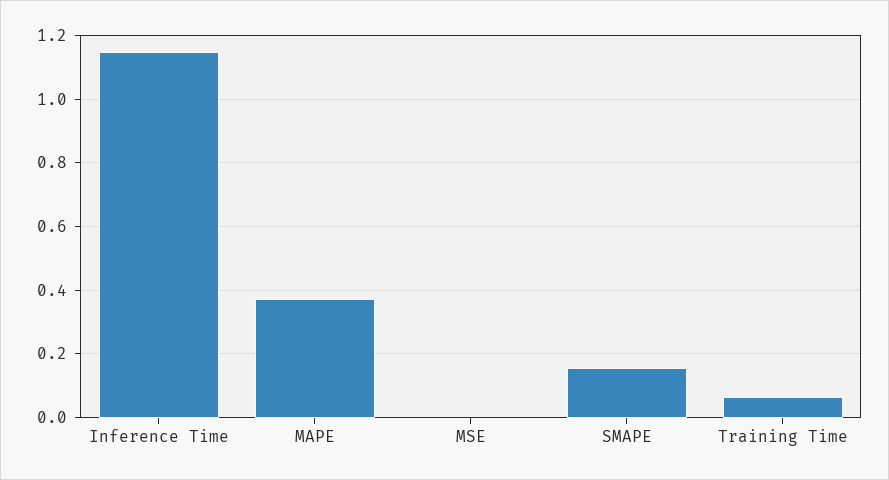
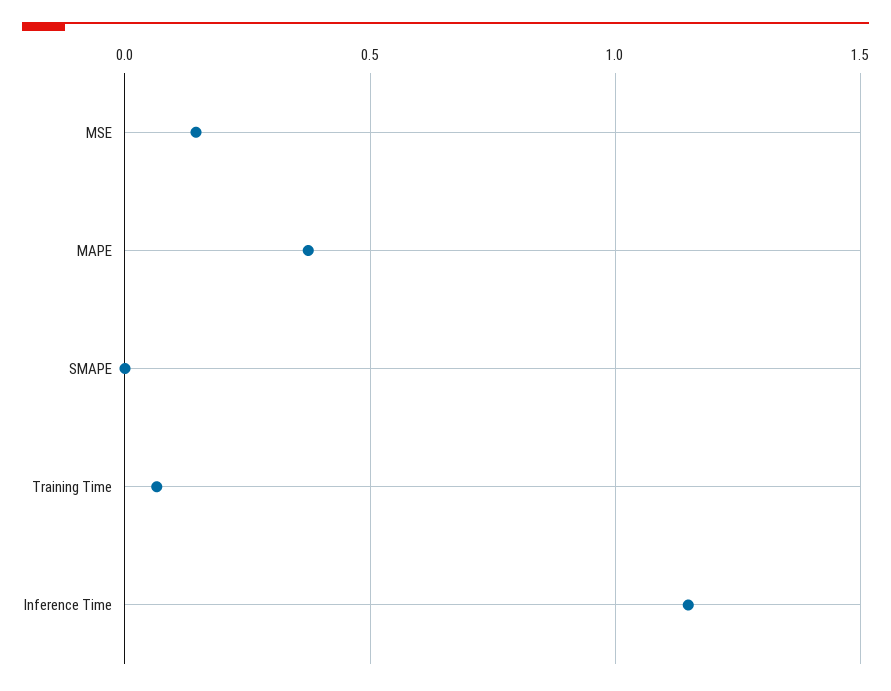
  {
    "Inference Time": 1.14,
    "MAPE": 0.38,
-   "MSE": 0,
+   "MSE": 0.15,
-   "SMAPE": 0.16,
+   "SMAPE": 0,
    "Training Time": 0.06
  }

